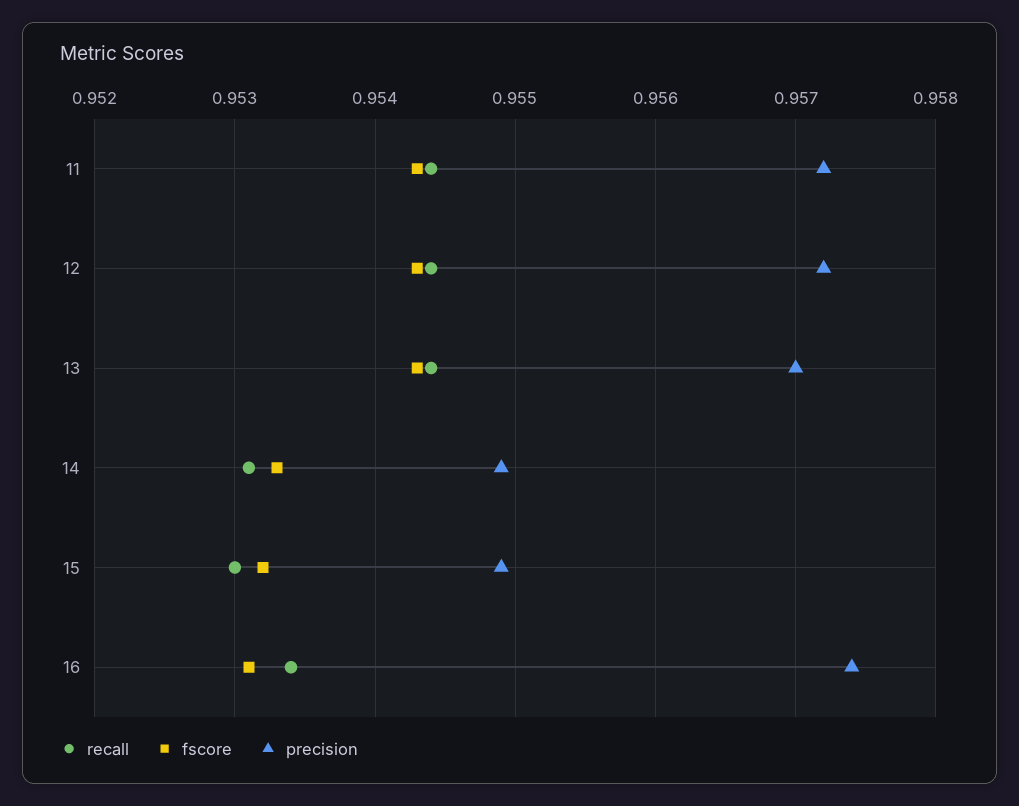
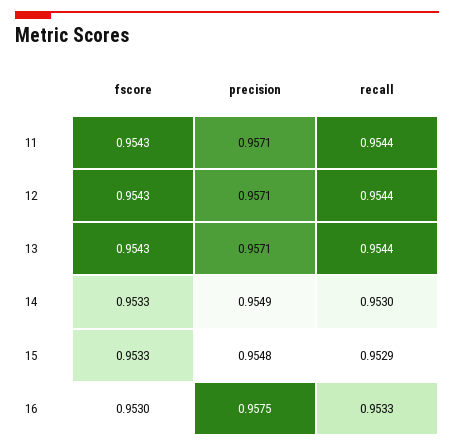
  {
    "recall": {
      "11": 0.9544,
      "12": 0.9544,
      "13": 0.9544,
-     "14": 0.9531,
+     "14": 0.953,
-     "15": 0.953,
+     "15": 0.9529,
-     "16": 0.9534
+     "16": 0.9533
    },
    "fscore": {
      "11": 0.9543,
      "12": 0.9543,
      "13": 0.9543,
      "14": 0.9533,
-     "15": 0.9532,
+     "15": 0.9533,
-     "16": 0.9531
+     "16": 0.953
    },
    "precision": {
-     "11": 0.9572,
+     "11": 0.9571,
-     "12": 0.9572,
+     "12": 0.9571,
-     "13": 0.957,
+     "13": 0.9571,
      "14": 0.9549,
-     "15": 0.9549,
+     "15": 0.9548,
-     "16": 0.9574
+     "16": 0.9575
    }
  }

